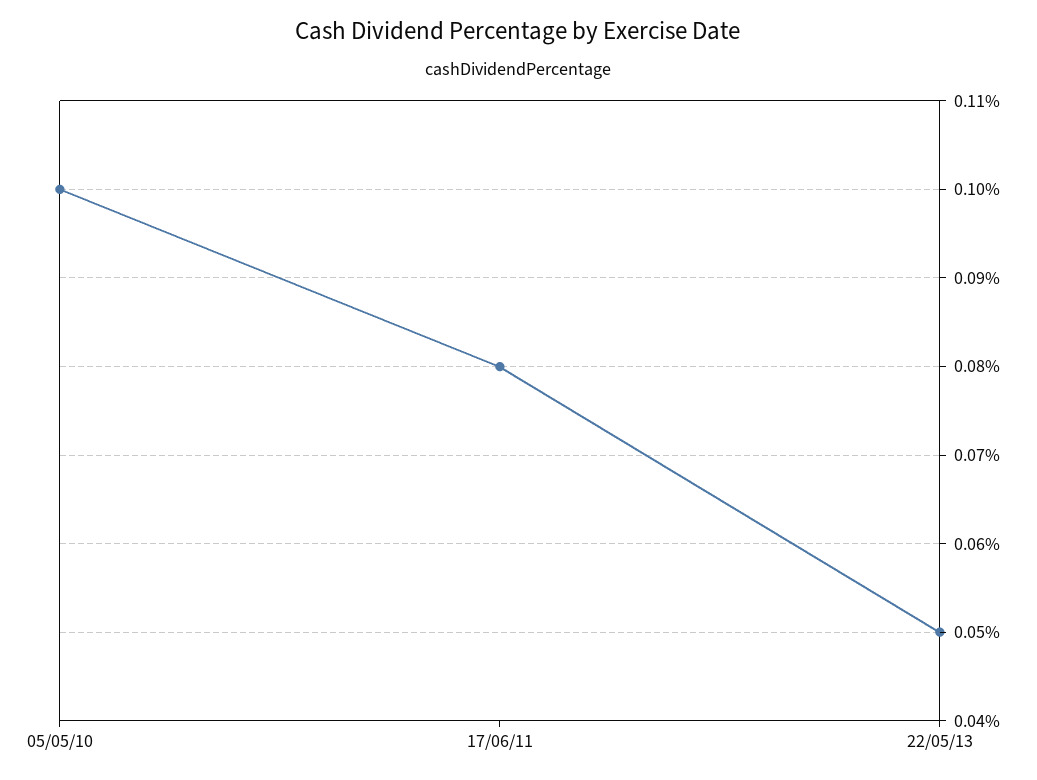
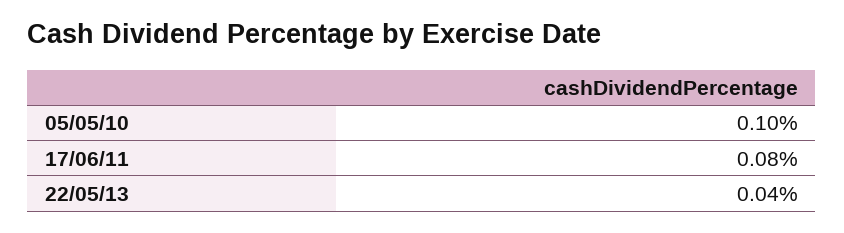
  {
    "05/05/10": 0.1,
    "17/06/11": 0.08,
-   "22/05/13": 0.05
+   "22/05/13": 0.04
  }

